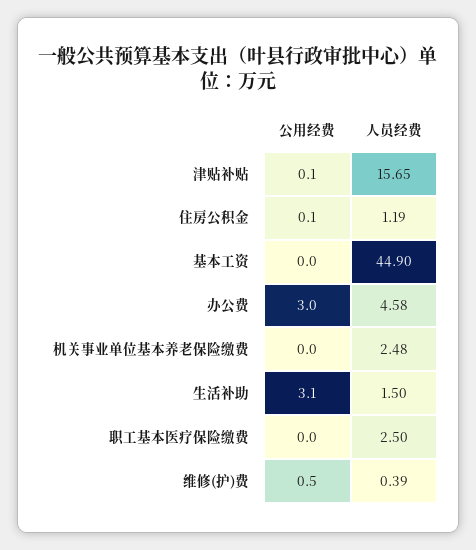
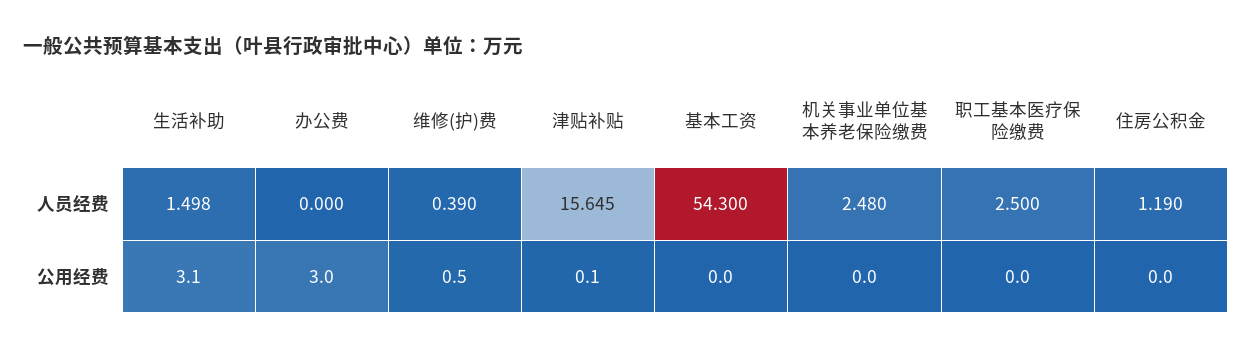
  {
    "公用经费": {
      "津贴补贴": 0.1,
-     "住房公积金": 0.1,
+     "住房公积金": 0,
      "基本工资": 0,
      "办公费": 3,
      "机关事业单位基本养老保险缴费": 0,
      "生活补助": 3.1,
      "职工基本医疗保险缴费": 0,
      "维修(护)费": 0.5
    },
    "人员经费": {
      "津贴补贴": 15.645,
      "住房公积金": 1.19,
-     "基本工资": 44.9,
+     "基本工资": 54.3,
-     "办公费": 4.58,
+     "办公费": 0,
      "机关事业单位基本养老保险缴费": 2.48,
      "生活补助": 1.498,
      "职工基本医疗保险缴费": 2.5,
      "维修(护)费": 0.39
    }
  }

